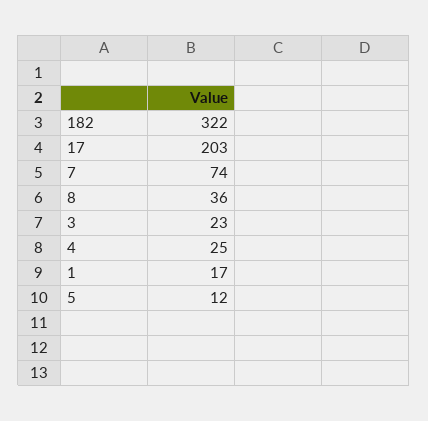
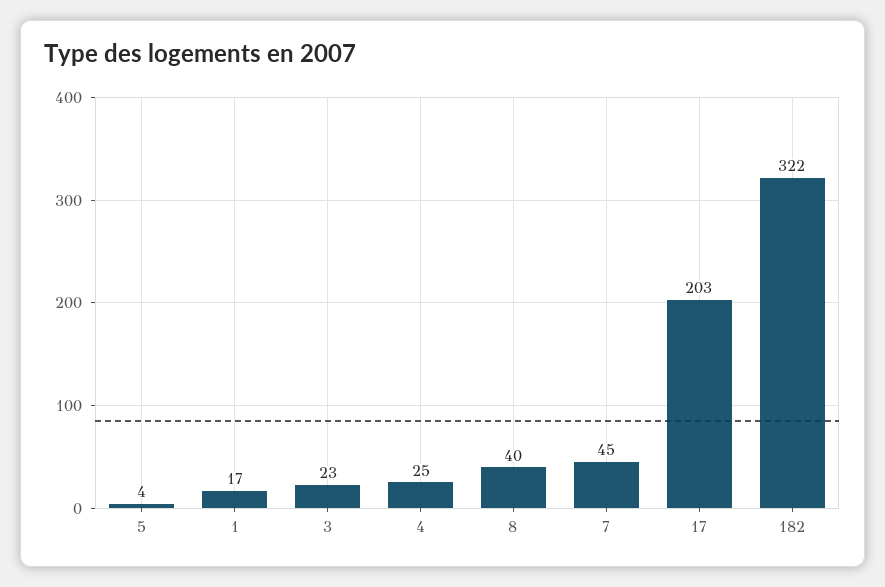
  {
    "182": 322,
    "17": 203,
-   "7": 74,
+   "7": 45,
-   "8": 36,
+   "8": 40,
    "3": 23,
    "4": 25,
    "1": 17,
-   "5": 12
+   "5": 4
  }

